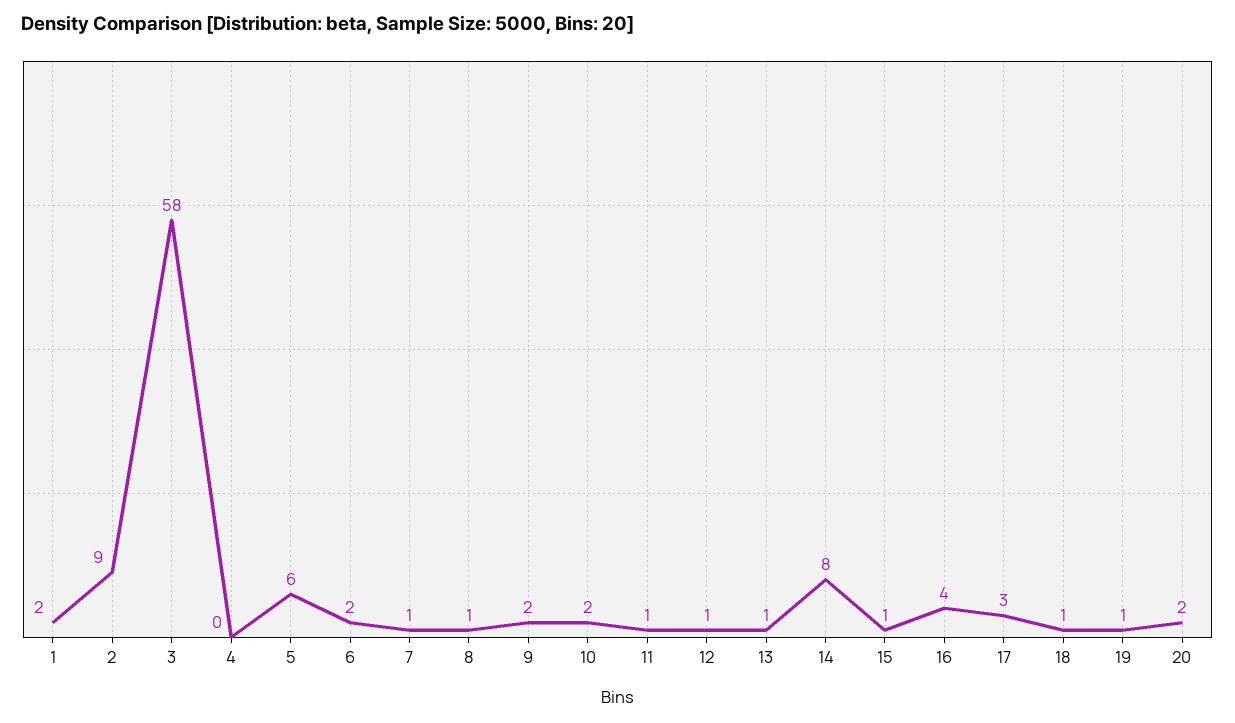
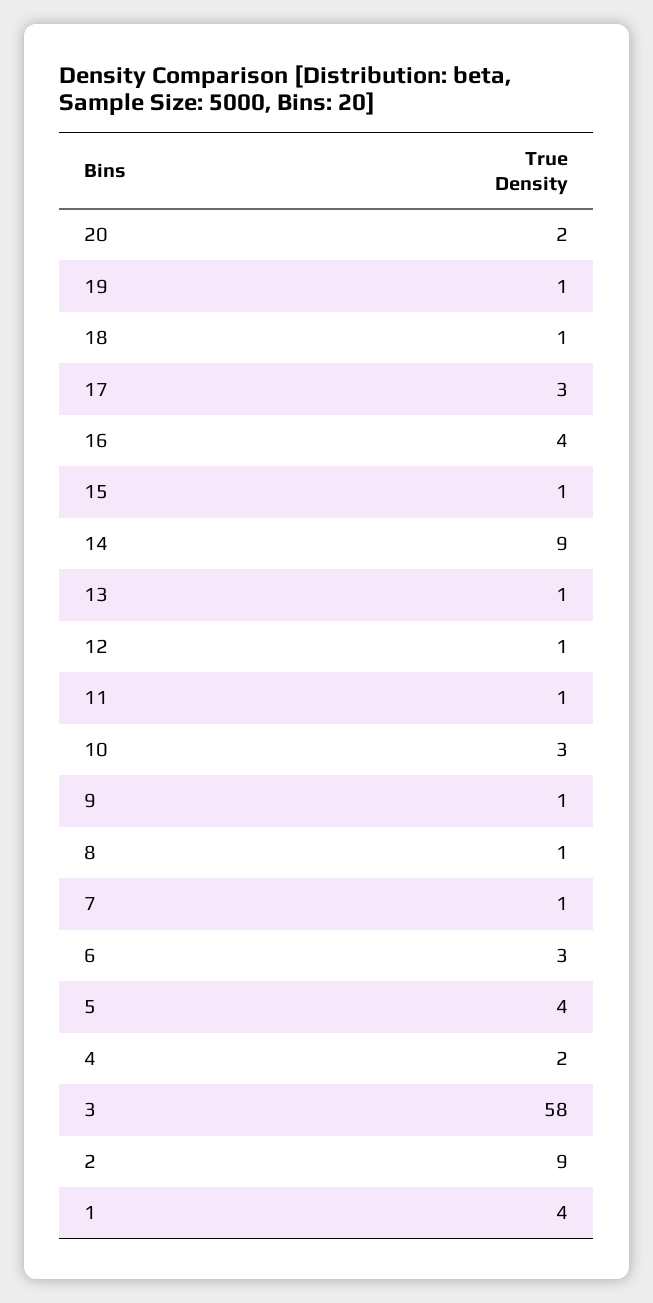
  {
-   "1": 2,
+   "1": 4,
    "2": 9,
    "3": 58,
-   "4": 0,
+   "4": 2,
-   "5": 6,
+   "5": 4,
-   "6": 2,
+   "6": 3,
    "7": 1,
    "8": 1,
-   "9": 2,
+   "9": 1,
-   "10": 2,
+   "10": 3,
    "11": 1,
    "12": 1,
    "13": 1,
-   "14": 8,
+   "14": 9,
    "15": 1,
    "16": 4,
    "17": 3,
    "18": 1,
    "19": 1,
    "20": 2
  }

